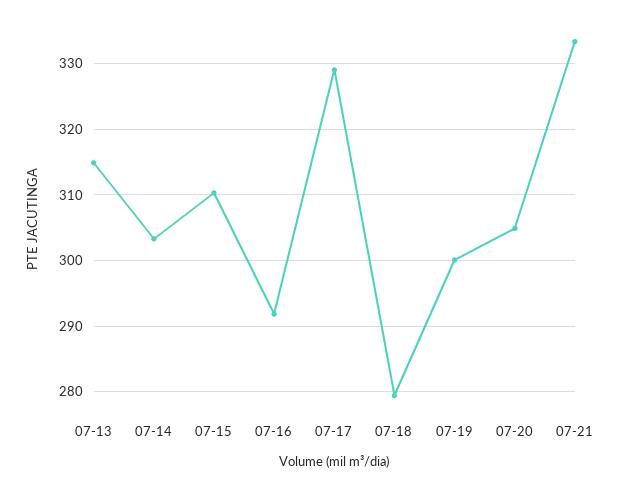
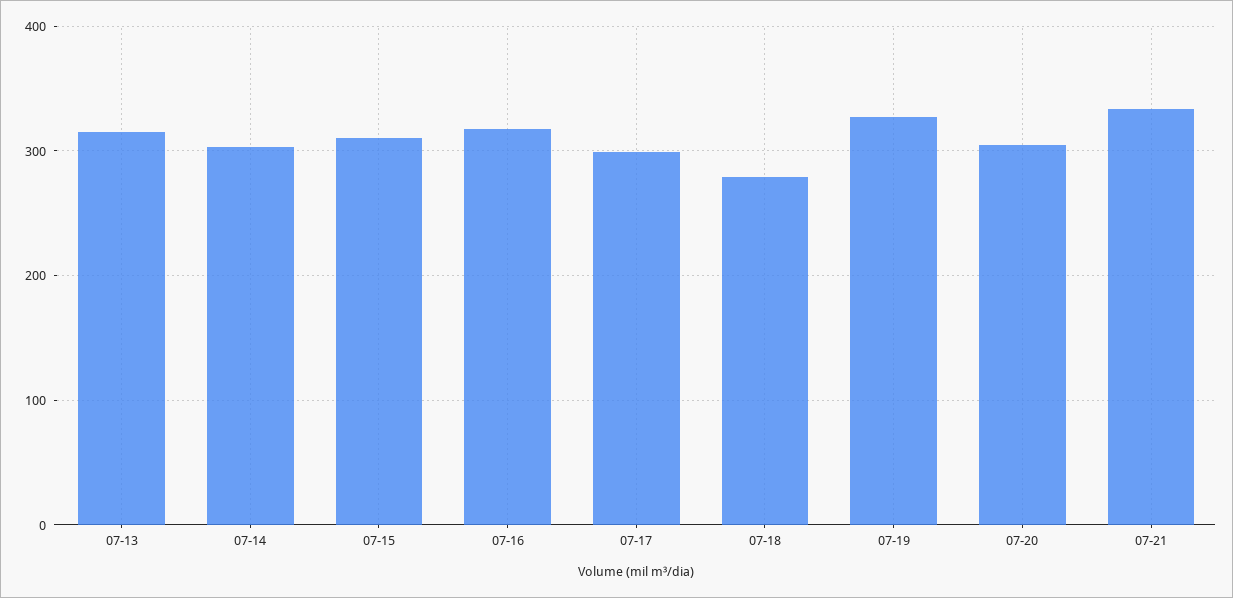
  {
    "07-13": 315,
    "07-14": 303,
    "07-15": 310,
-   "07-16": 292,
+   "07-16": 320,
-   "07-17": 329,
+   "07-17": 300,
    "07-18": 279,
-   "07-19": 300,
+   "07-19": 330,
    "07-20": 305,
    "07-21": 333
  }

